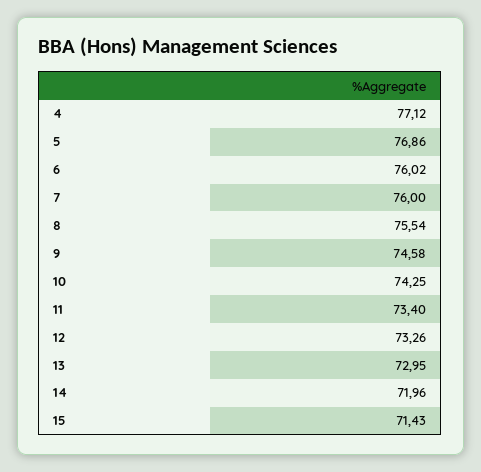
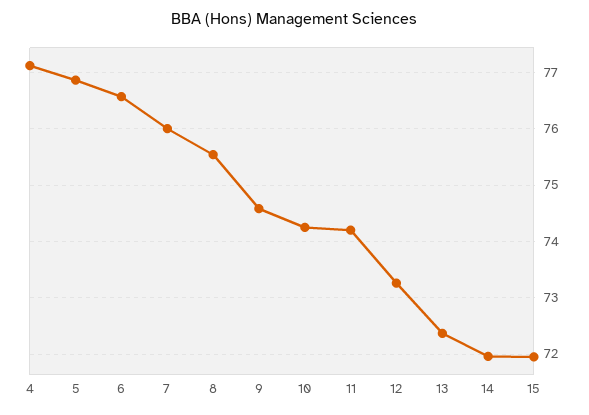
  {
    "4": 77.12,
    "5": 76.86,
-   "6": 76.02,
+   "6": 76.6,
    "7": 76,
    "8": 75.54,
    "9": 74.58,
    "10": 74.25,
-   "11": 73.4,
+   "11": 74.2,
    "12": 73.26,
-   "13": 72.95,
+   "13": 72.4,
    "14": 71.96,
-   "15": 71.43
+   "15": 72
  }

